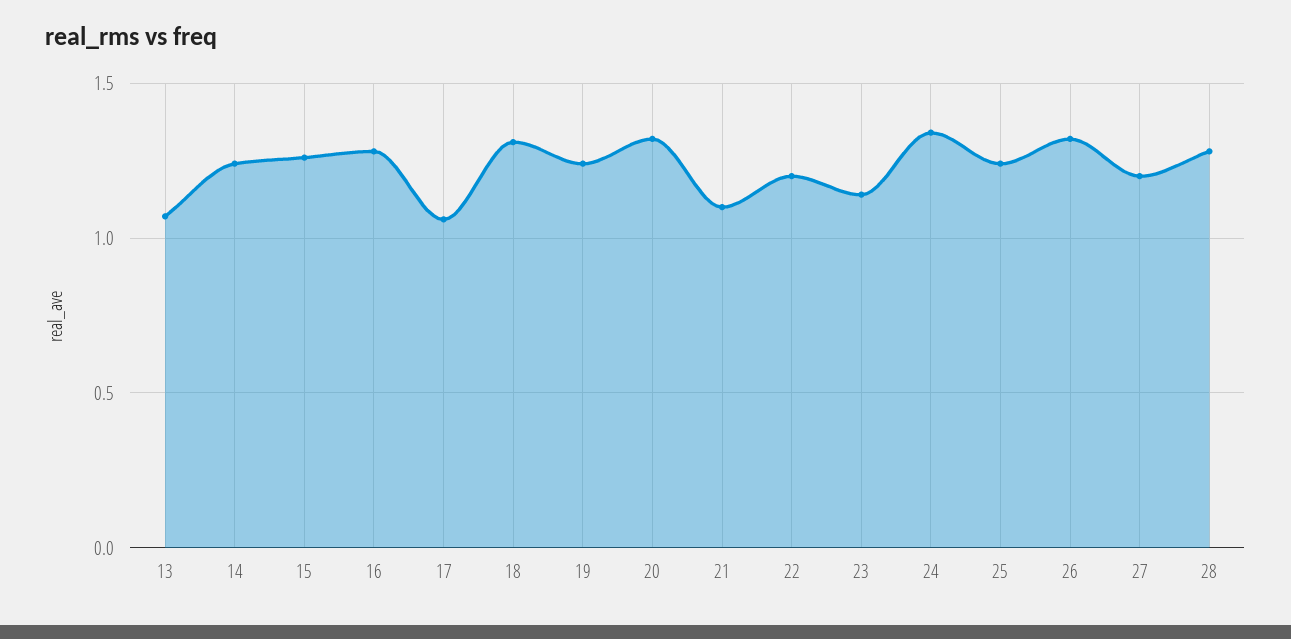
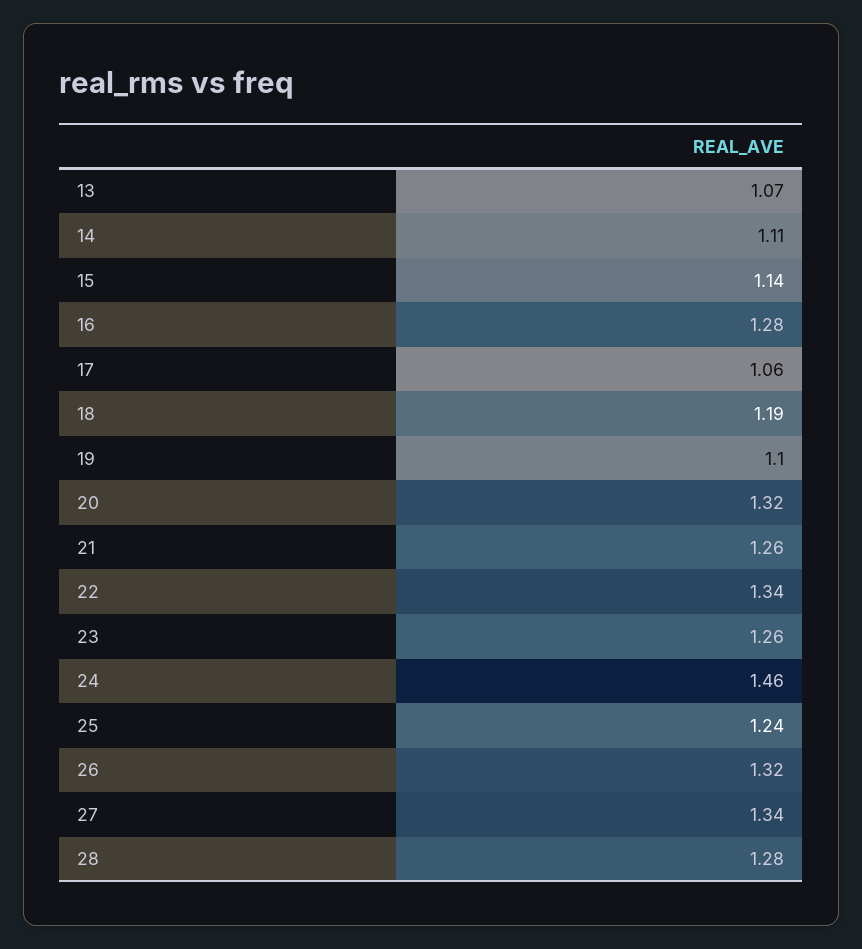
  {
    "13": 1.07,
-   "14": 1.25,
+   "14": 1.11,
-   "15": 1.25,
+   "15": 1.14,
    "16": 1.28,
    "17": 1.06,
-   "18": 1.3,
+   "18": 1.19,
-   "19": 1.25,
+   "19": 1.1,
    "20": 1.32,
-   "21": 1.1,
+   "21": 1.26,
-   "22": 1.2,
+   "22": 1.34,
-   "23": 1.15,
+   "23": 1.26,
-   "24": 1.35,
+   "24": 1.46,
    "25": 1.24,
    "26": 1.32,
-   "27": 1.2,
+   "27": 1.34,
    "28": 1.28
  }

